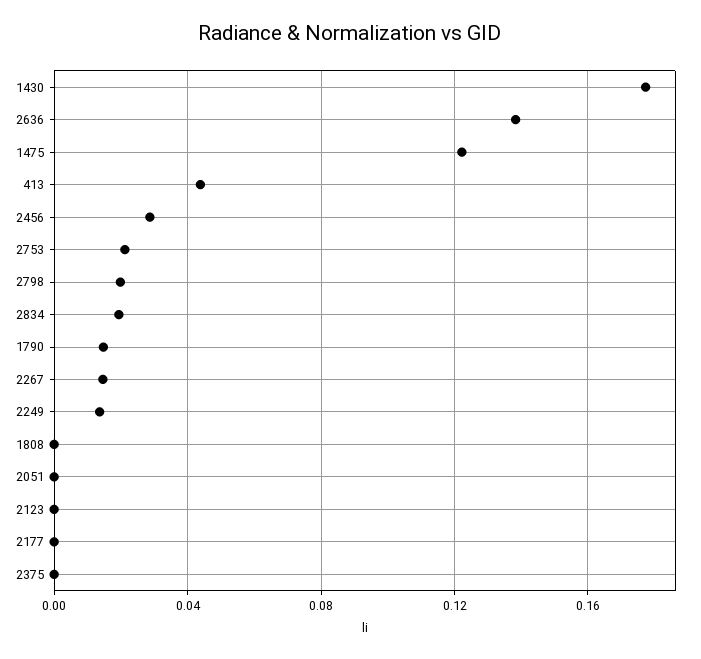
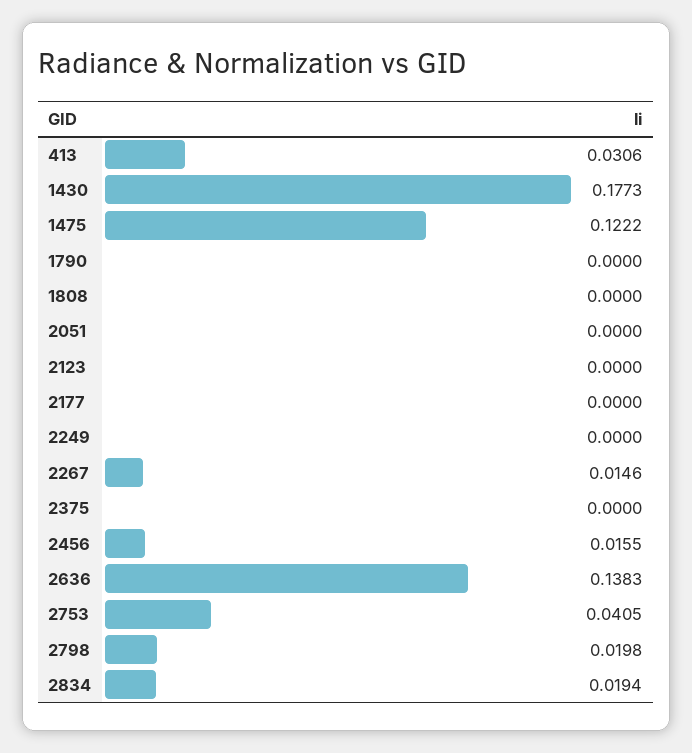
  {
    "1430": 0.1773,
    "2636": 0.1383,
    "1475": 0.1222,
-   "413": 0.045,
+   "413": 0.0306,
-   "2456": 0.03,
+   "2456": 0.0155,
-   "2753": 0.02,
+   "2753": 0.0405,
    "2798": 0.0198,
    "2834": 0.0194,
-   "1790": 0.015,
+   "1790": 0,
    "2267": 0.0146,
-   "2249": 0.015,
+   "2249": 0,
    "1808": 0,
    "2051": 0,
    "2123": 0,
    "2177": 0,
    "2375": 0
  }

